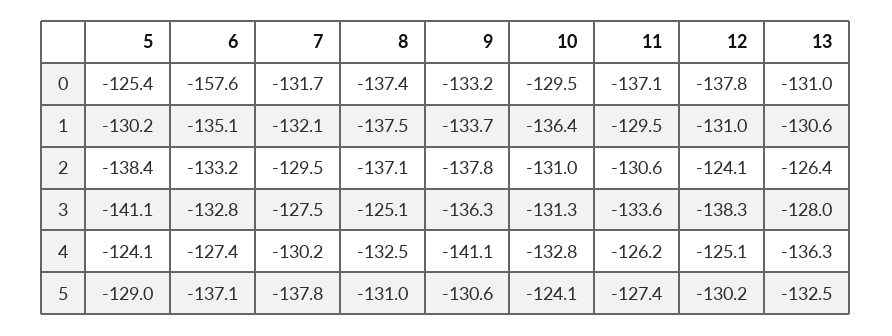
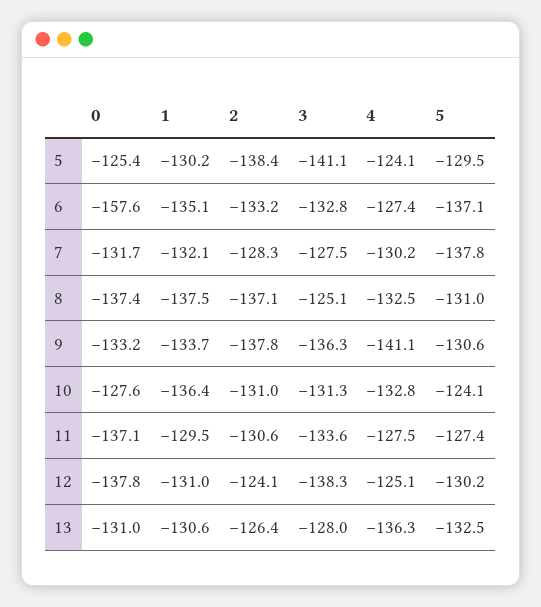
  {
    "5": {
      "0": -125.4,
      "1": -130.2,
      "2": -138.4,
      "3": -141.1,
      "4": -124.1,
-     "5": -129
+     "5": -129.5
    },
    "6": {
      "0": -157.6,
      "1": -135.1,
      "2": -133.2,
      "3": -132.8,
      "4": -127.4,
      "5": -137.1
    },
    "7": {
      "0": -131.7,
      "1": -132.1,
-     "2": -129.5,
+     "2": -128.3,
      "3": -127.5,
      "4": -130.2,
      "5": -137.8
    },
    "8": {
      "0": -137.4,
      "1": -137.5,
      "2": -137.1,
      "3": -125.1,
      "4": -132.5,
      "5": -131
    },
    "9": {
      "0": -133.2,
      "1": -133.7,
      "2": -137.8,
      "3": -136.3,
      "4": -141.1,
      "5": -130.6
    },
    "10": {
-     "0": -129.5,
+     "0": -127.6,
      "1": -136.4,
      "2": -131,
      "3": -131.3,
      "4": -132.8,
      "5": -124.1
    },
    "11": {
      "0": -137.1,
      "1": -129.5,
      "2": -130.6,
      "3": -133.6,
-     "4": -126.2,
+     "4": -127.5,
      "5": -127.4
    },
    "12": {
      "0": -137.8,
      "1": -131,
      "2": -124.1,
      "3": -138.3,
      "4": -125.1,
      "5": -130.2
    },
    "13": {
      "0": -131,
      "1": -130.6,
      "2": -126.4,
      "3": -128,
      "4": -136.3,
      "5": -132.5
    }
  }

